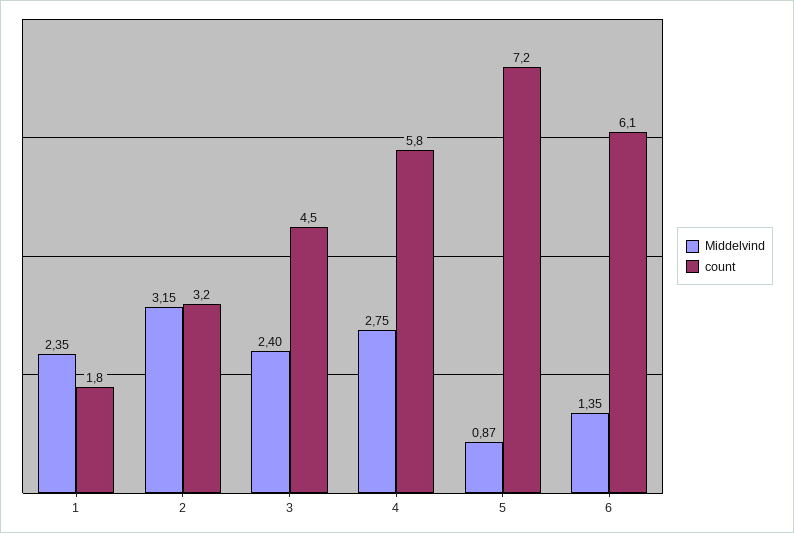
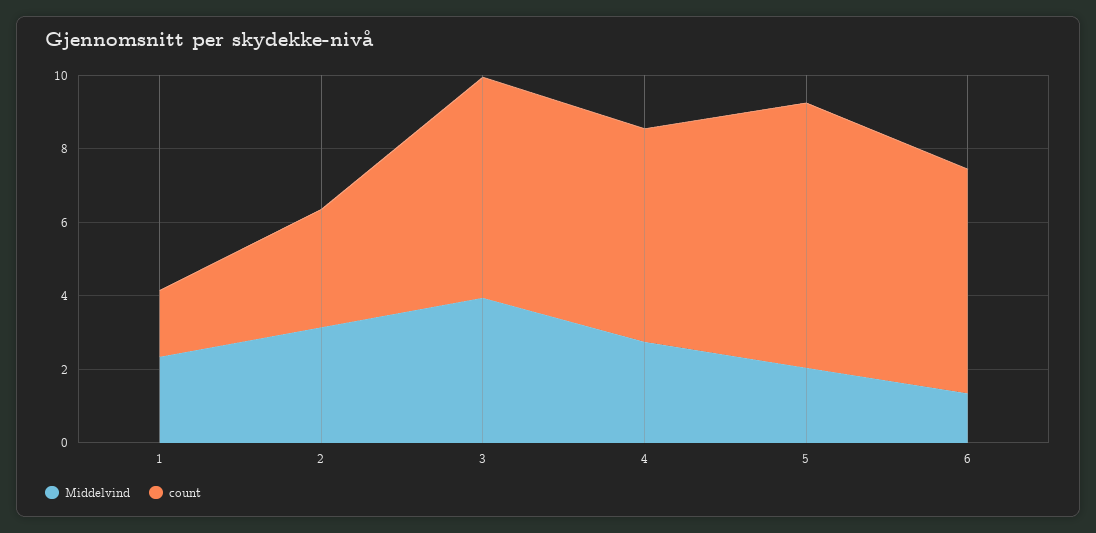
  {
    "Middelvind": {
      "1": 2.35,
      "2": 3.15,
-     "3": 2.4,
+     "3": 4,
      "4": 2.75,
-     "5": 0.87,
+     "5": 2,
      "6": 1.35
    },
    "count": {
      "1": 1.8,
      "2": 3.2,
-     "3": 4.5,
+     "3": 6,
      "4": 5.8,
      "5": 7.2,
      "6": 6.1
    }
  }

